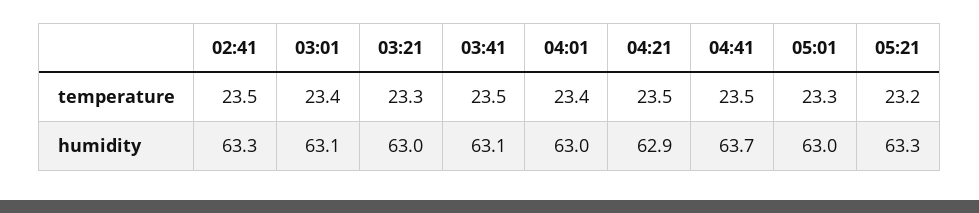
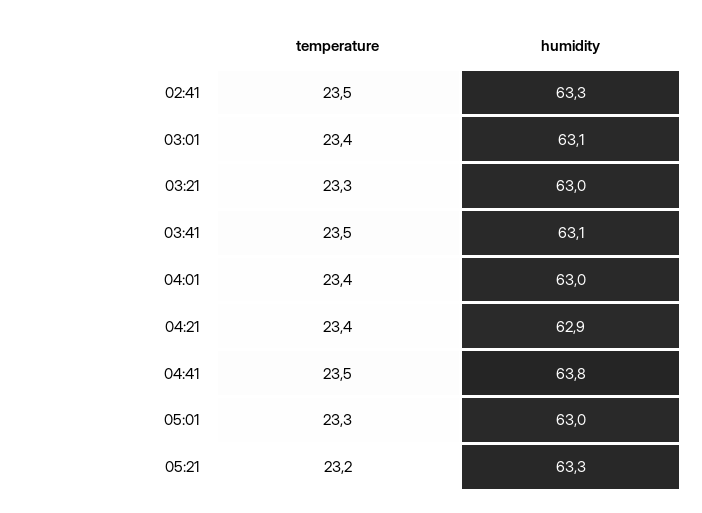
  {
    "02:41": {
      "temperature": 23.5,
      "humidity": 63.3
    },
    "03:01": {
      "temperature": 23.4,
      "humidity": 63.1
    },
    "03:21": {
      "temperature": 23.3,
      "humidity": 63
    },
    "03:41": {
      "temperature": 23.5,
      "humidity": 63.1
    },
    "04:01": {
      "temperature": 23.4,
      "humidity": 63
    },
    "04:21": {
-     "temperature": 23.5,
+     "temperature": 23.4,
      "humidity": 62.9
    },
    "04:41": {
      "temperature": 23.5,
-     "humidity": 63.7
+     "humidity": 63.8
    },
    "05:01": {
      "temperature": 23.3,
      "humidity": 63
    },
    "05:21": {
      "temperature": 23.2,
      "humidity": 63.3
    }
  }

